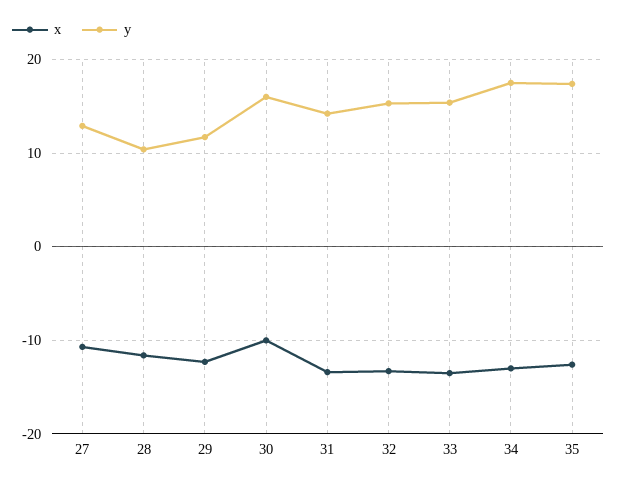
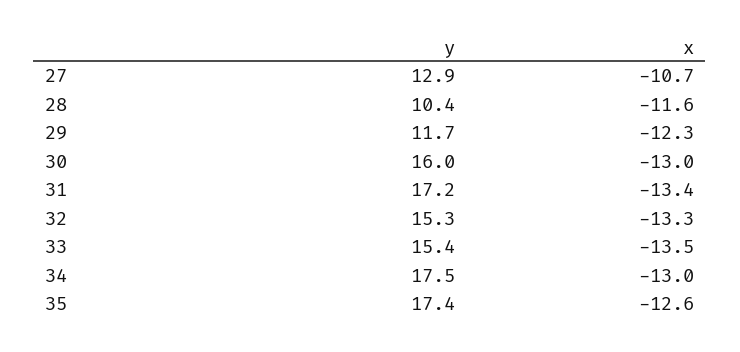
  {
    "x": {
      "27": -10.7,
      "28": -11.6,
      "29": -12.3,
-     "30": -10,
+     "30": -13,
      "31": -13.4,
      "32": -13.3,
      "33": -13.5,
      "34": -13,
      "35": -12.6
    },
    "y": {
      "27": 12.9,
      "28": 10.4,
      "29": 11.7,
      "30": 16,
-     "31": 14,
+     "31": 17.2,
      "32": 15.3,
      "33": 15.4,
      "34": 17.5,
      "35": 17.4
    }
  }

